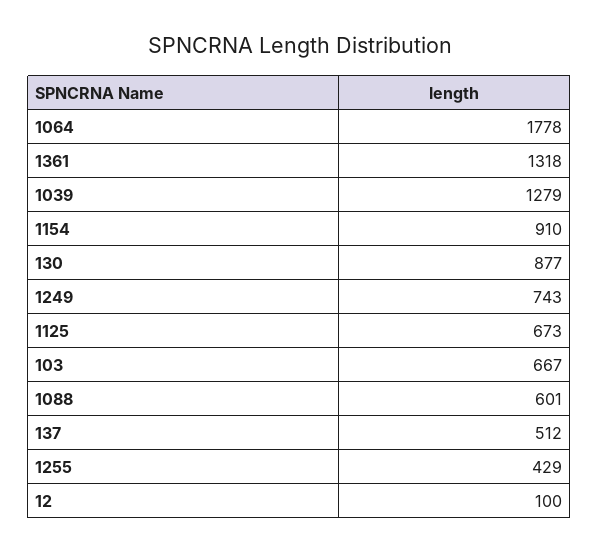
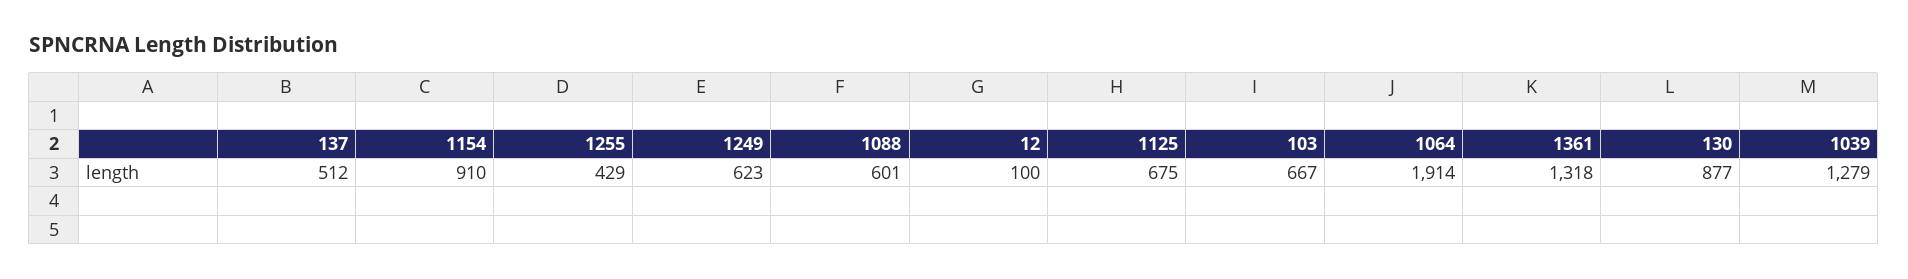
  {
-   "1064": 1778,
+   "1064": 1914,
    "1361": 1318,
    "1039": 1279,
    "1154": 910,
    "130": 877,
-   "1249": 743,
+   "1249": 623,
-   "1125": 673,
+   "1125": 675,
    "103": 667,
    "1088": 601,
    "137": 512,
    "1255": 429,
    "12": 100
  }

